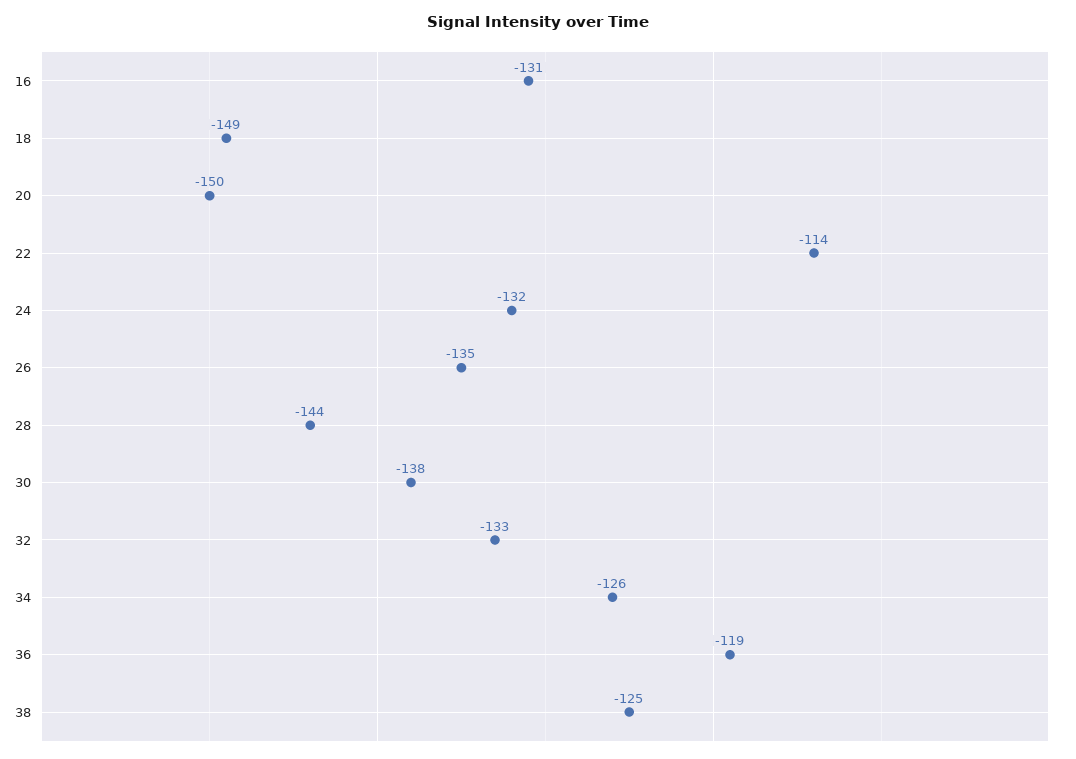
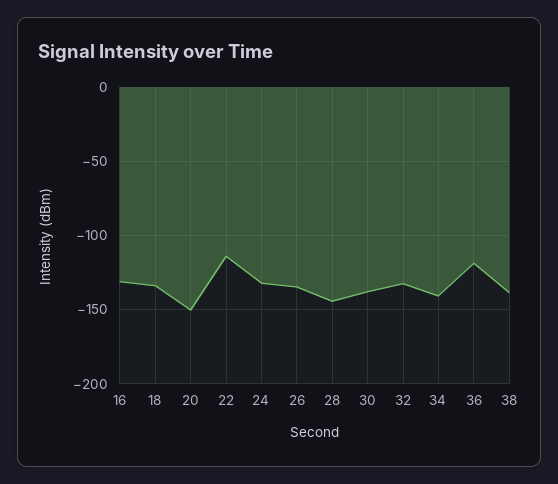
  {
    "16": -131,
-   "18": -149,
+   "18": -135,
    "20": -150,
    "22": -114,
    "24": -132,
    "26": -135,
    "28": -144,
    "30": -138,
    "32": -133,
-   "34": -126,
+   "34": -140,
    "36": -119,
-   "38": -125
+   "38": -140
  }

